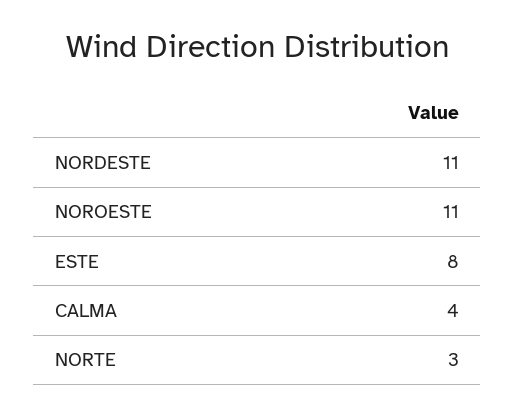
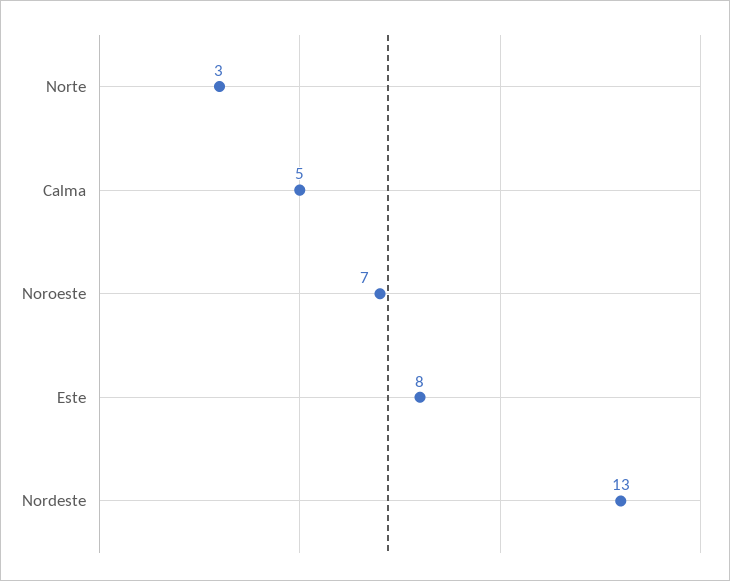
  {
-   "NORDESTE": 11,
+   "NORDESTE": 13,
-   "NOROESTE": 11,
+   "NOROESTE": 7,
    "ESTE": 8,
-   "CALMA": 4,
+   "CALMA": 5,
    "NORTE": 3
  }

